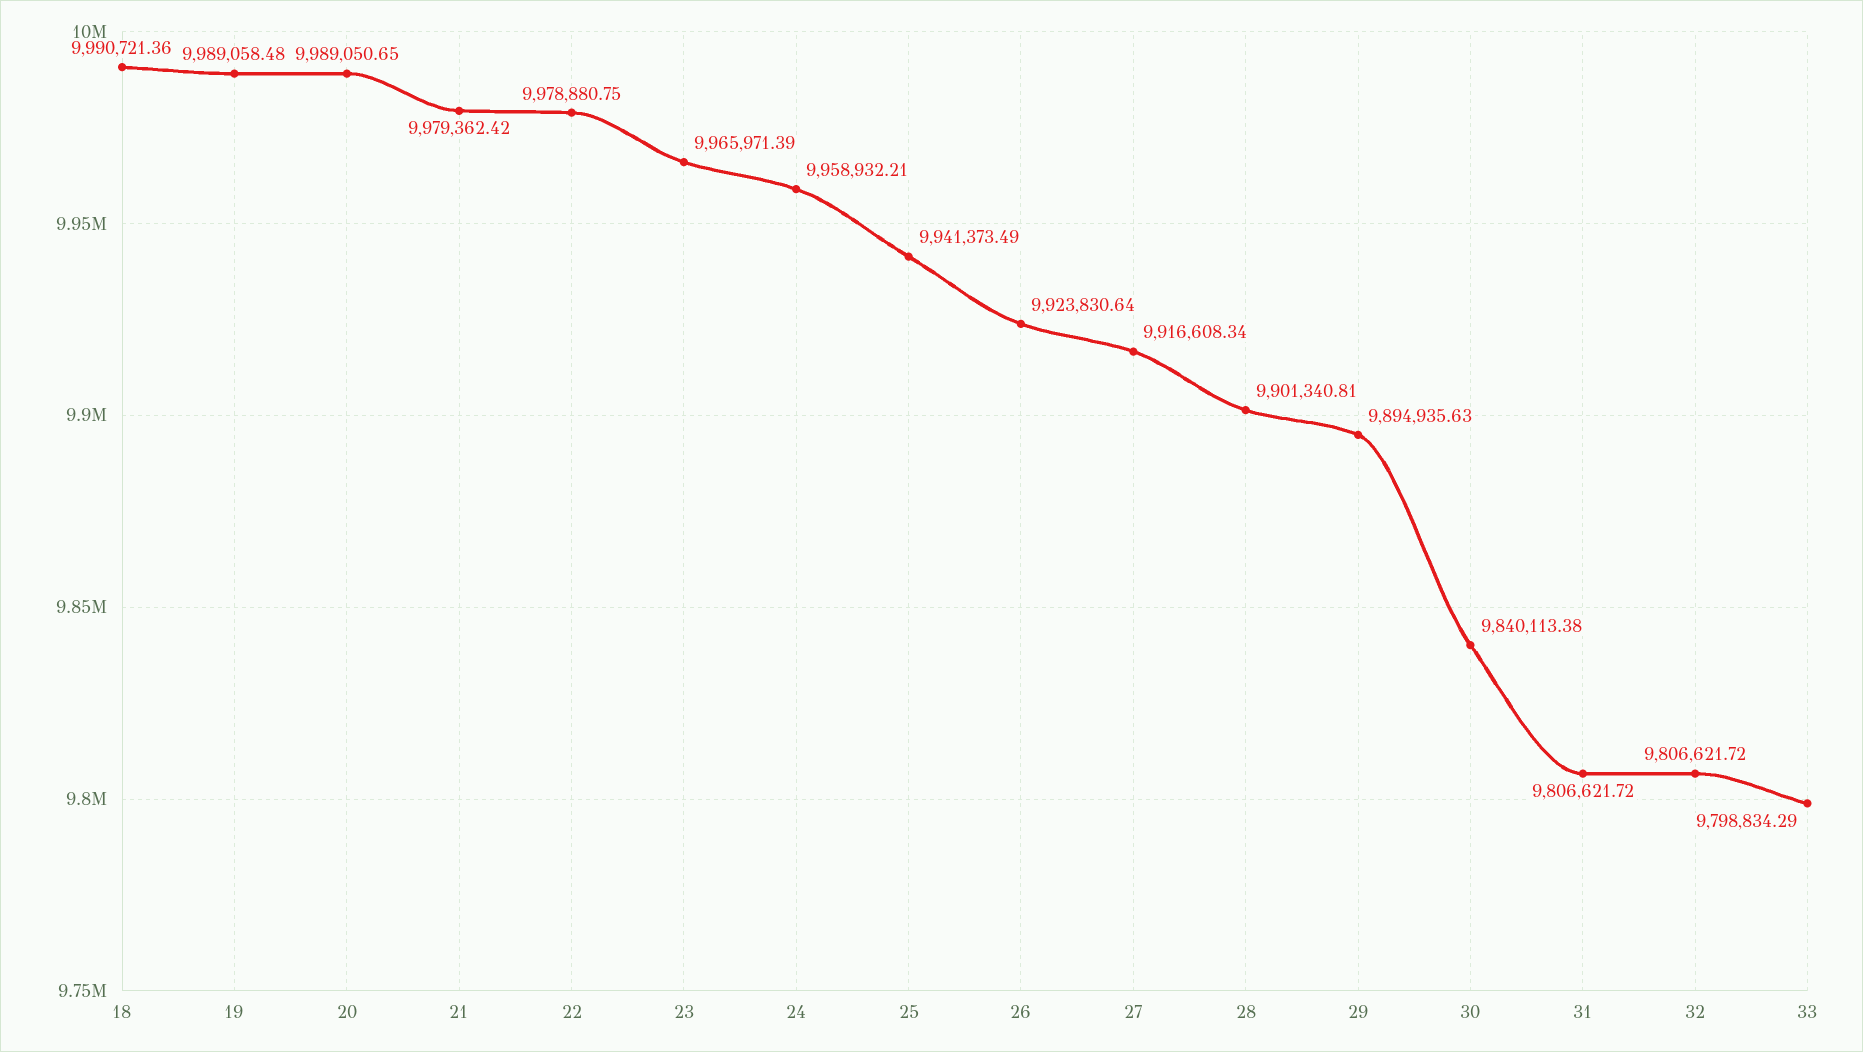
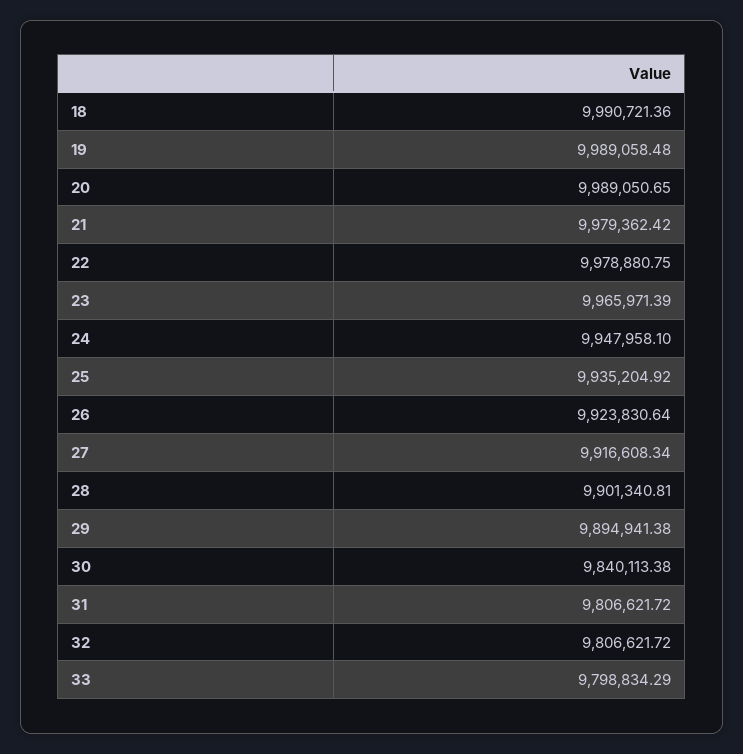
  {
    "18": 9990721.36,
    "19": 9989058.48,
    "20": 9989050.65,
    "21": 9979362.42,
    "22": 9978880.75,
    "23": 9965971.39,
-   "24": 9958932.21,
+   "24": 9947958.1,
-   "25": 9941373.49,
+   "25": 9935204.92,
    "26": 9923830.64,
    "27": 9916608.34,
    "28": 9901340.81,
-   "29": 9894935.63,
+   "29": 9894941.38,
    "30": 9840113.38,
    "31": 9806621.72,
    "32": 9806621.72,
    "33": 9798834.29
  }

